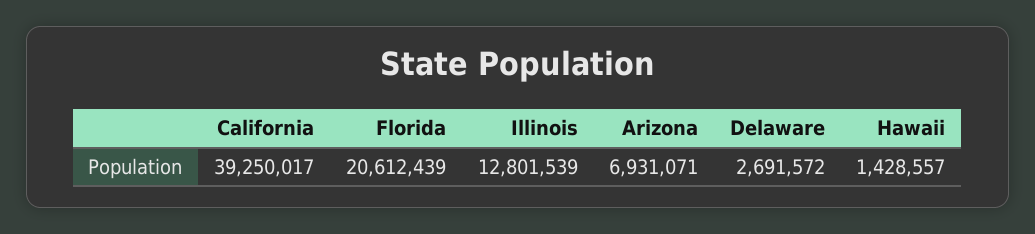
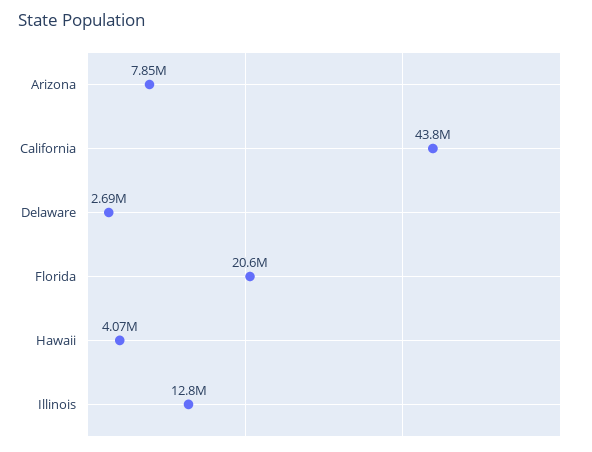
  {
-   "California": 39250017,
+   "California": 43800000,
    "Florida": 20612439,
    "Illinois": 12801539,
-   "Arizona": 6931071,
+   "Arizona": 7850000,
    "Delaware": 2691572,
-   "Hawaii": 1428557
+   "Hawaii": 4070000
  }

